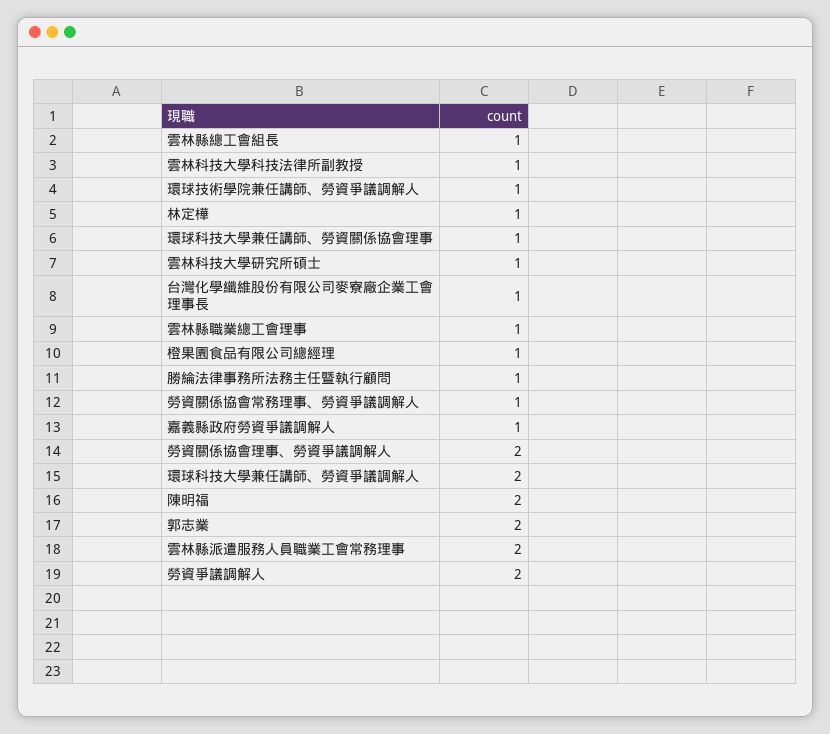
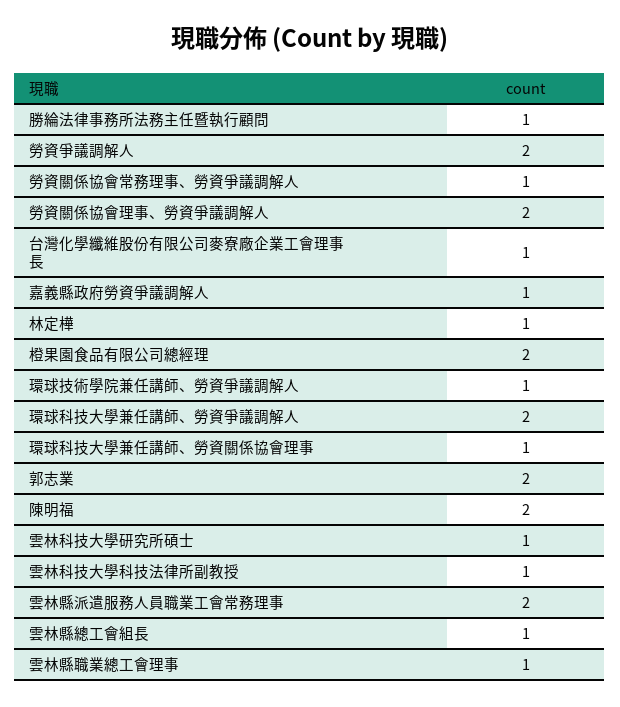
  {
    "雲林縣總工會組長": 1,
    "雲林科技大學科技法律所副教授": 1,
    "環球技術學院兼任講師、勞資爭議調解人": 1,
    "林定樺": 1,
    "環球科技大學兼任講師、勞資關係協會理事": 1,
    "雲林科技大學研究所碩士": 1,
    "台灣化學纖維股份有限公司麥寮廠企業工會理事長": 1,
    "雲林縣職業總工會理事": 1,
-   "橙果園食品有限公司總經理": 1,
+   "橙果園食品有限公司總經理": 2,
    "勝綸法律事務所法務主任暨執行顧問": 1,
    "勞資關係協會常務理事、勞資爭議調解人": 1,
    "嘉義縣政府勞資爭議調解人": 1,
    "勞資關係協會理事、勞資爭議調解人": 2,
    "環球科技大學兼任講師、勞資爭議調解人": 2,
    "陳明福": 2,
    "郭志業": 2,
    "雲林縣派遣服務人員職業工會常務理事": 2,
    "勞資爭議調解人": 2
  }

